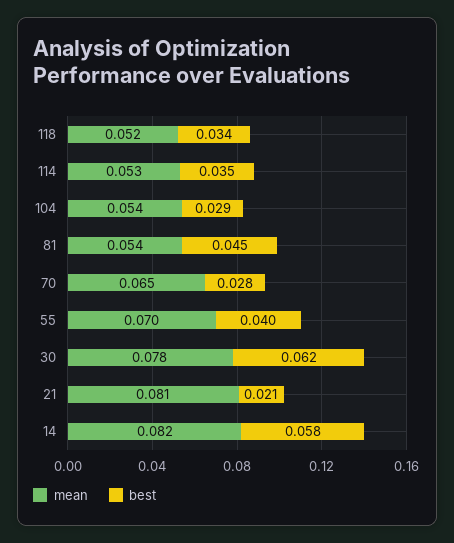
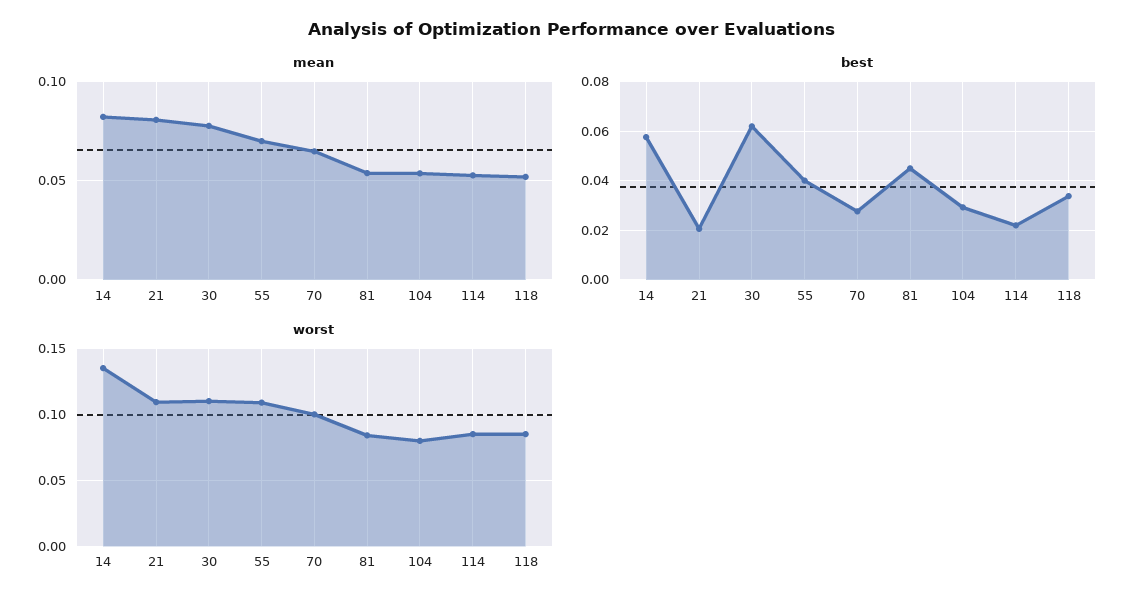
  {
    "mean": {
      "118": 0.052,
      "114": 0.053,
      "104": 0.054,
      "81": 0.054,
      "70": 0.065,
      "55": 0.07,
      "30": 0.078,
      "21": 0.081,
      "14": 0.082
    },
    "best": {
      "118": 0.034,
-     "114": 0.035,
+     "114": 0.0225,
      "104": 0.029,
      "81": 0.045,
      "70": 0.028,
      "55": 0.04,
      "30": 0.062,
      "21": 0.021,
      "14": 0.058
-   }
+   },
+   "worst": {
+     "14": 0.135,
+     "21": 0.11,
+     "30": 0.11,
+     "55": 0.11,
+     "70": 0.1,
+     "81": 0.085,
+     "104": 0.08,
+     "114": 0.085,
+     "118": 0.085
+   }
  }

